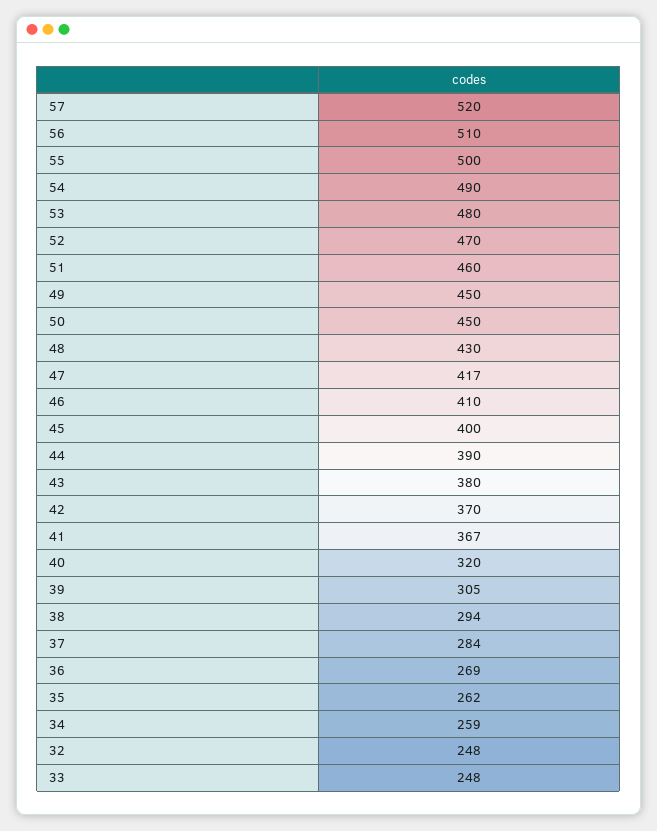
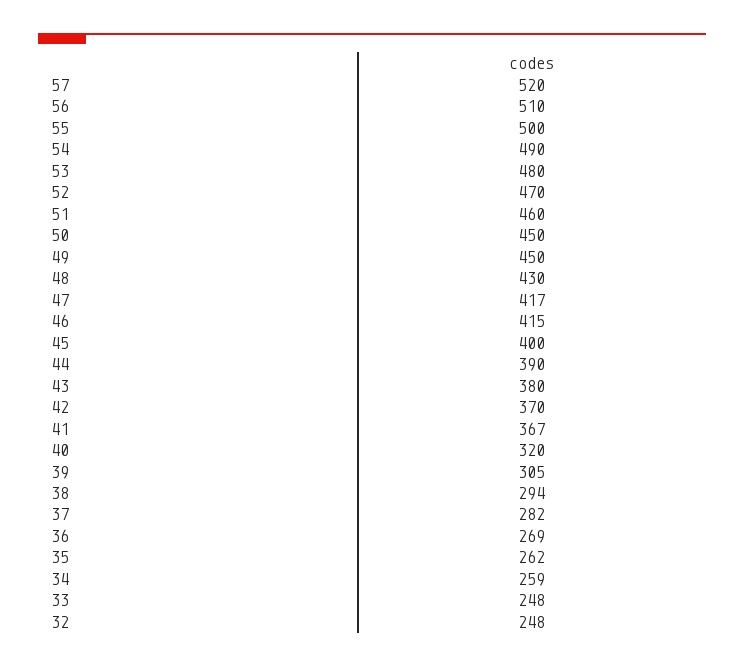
  {
    "57": 520,
    "56": 510,
    "55": 500,
    "54": 490,
    "53": 480,
    "52": 470,
    "51": 460,
    "49": 450,
    "50": 450,
    "48": 430,
    "47": 417,
-   "46": 410,
+   "46": 415,
    "45": 400,
    "44": 390,
    "43": 380,
    "42": 370,
    "41": 367,
    "40": 320,
    "39": 305,
    "38": 294,
-   "37": 284,
+   "37": 282,
    "36": 269,
    "35": 262,
    "34": 259,
    "32": 248,
    "33": 248
  }

